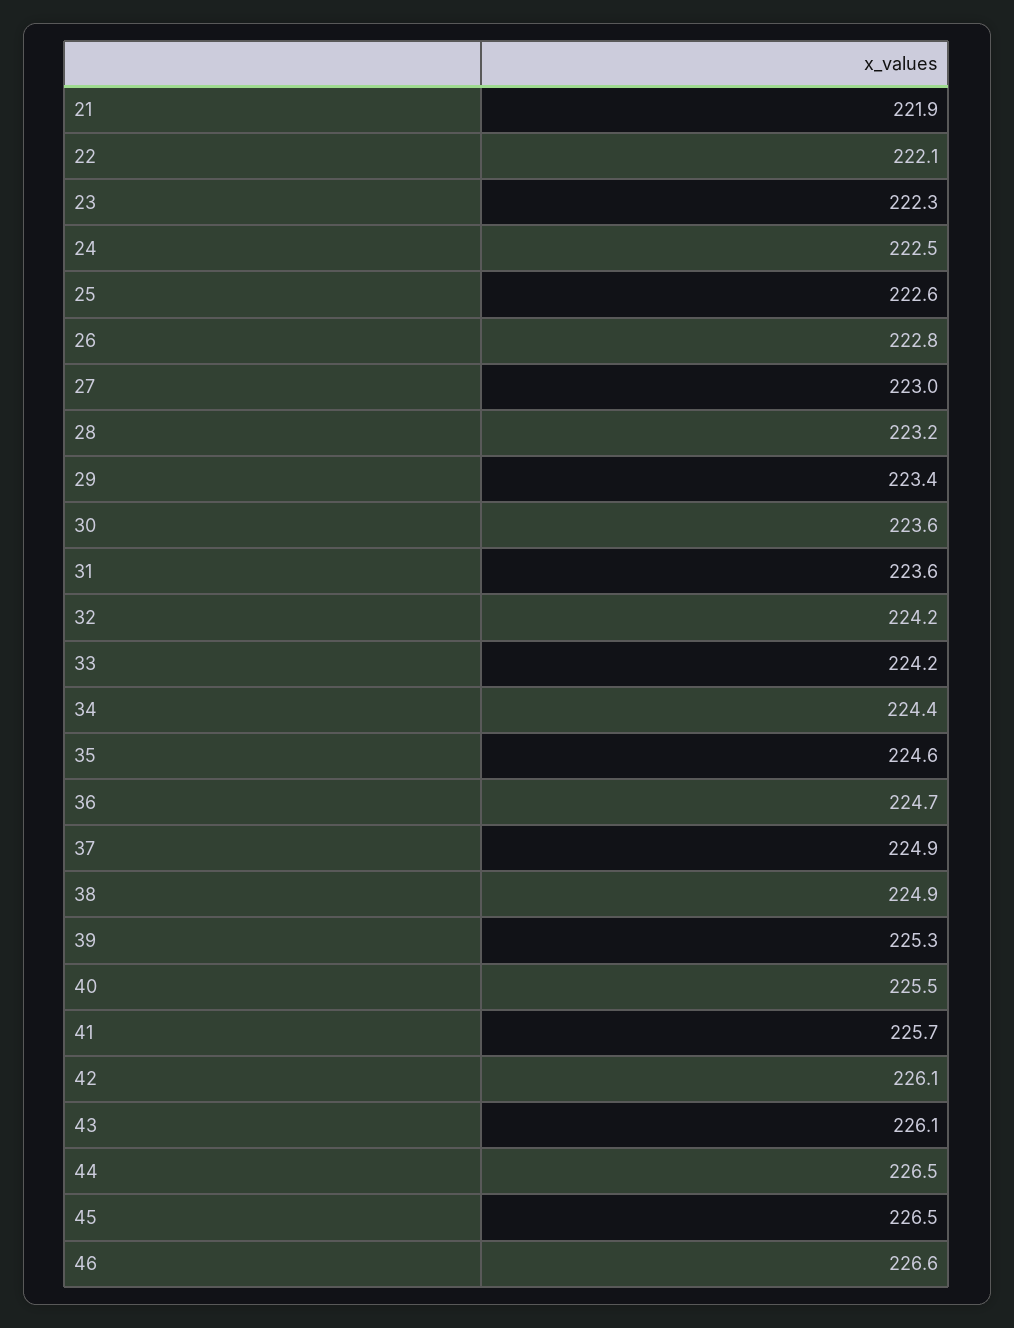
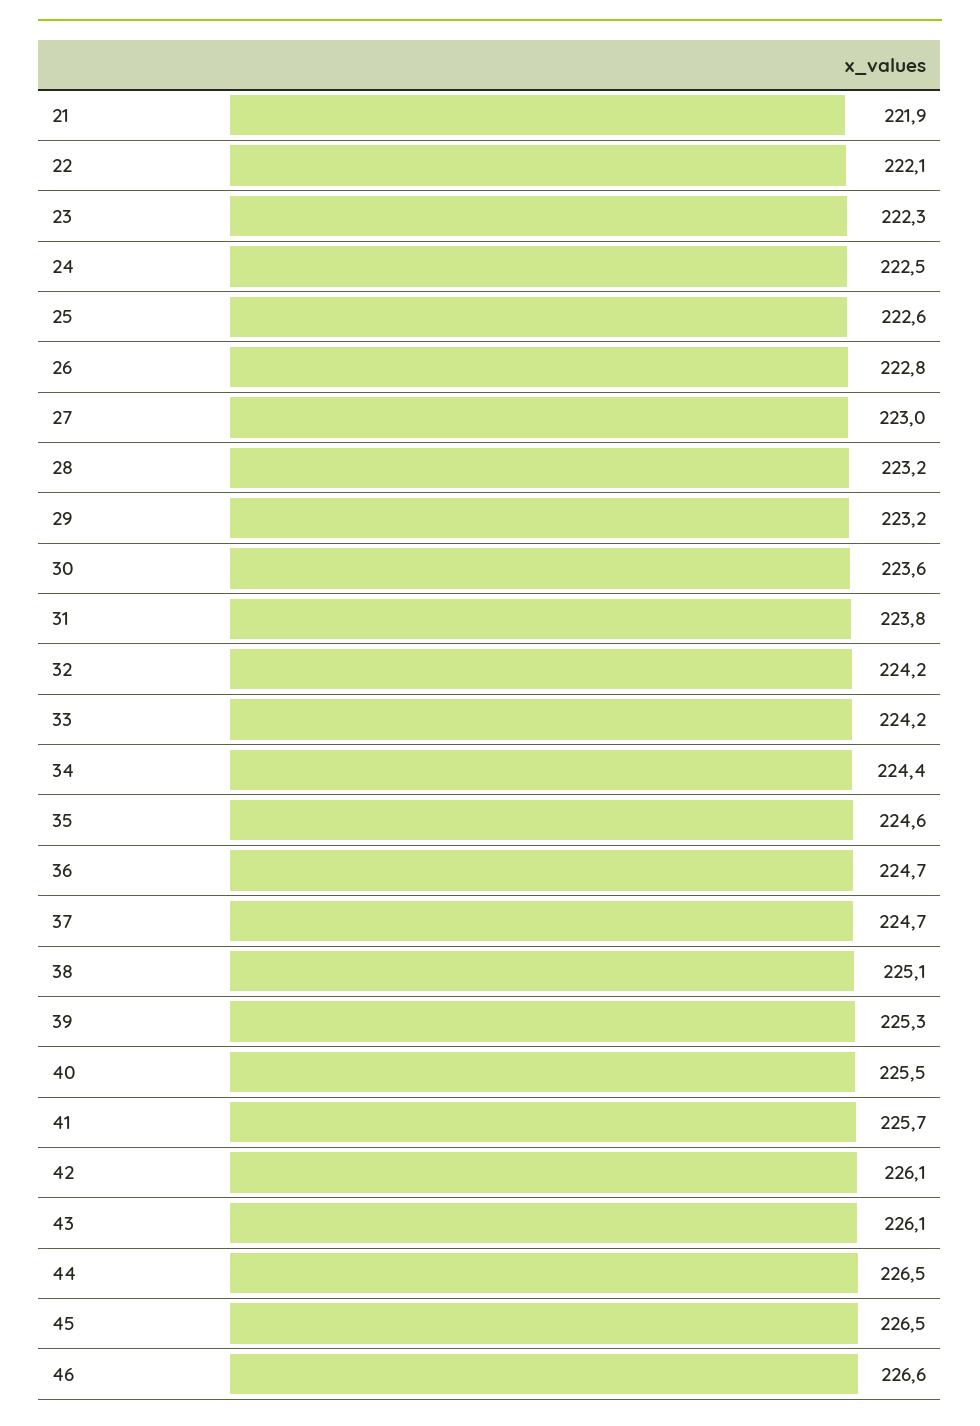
  {
    "21": 221.9,
    "22": 222.1,
    "23": 222.3,
    "24": 222.5,
    "25": 222.6,
    "26": 222.8,
    "27": 223,
    "28": 223.2,
-   "29": 223.4,
+   "29": 223.2,
    "30": 223.6,
-   "31": 223.6,
+   "31": 223.8,
    "32": 224.2,
    "33": 224.2,
    "34": 224.4,
    "35": 224.6,
    "36": 224.7,
-   "37": 224.9,
+   "37": 224.7,
-   "38": 224.9,
+   "38": 225.1,
    "39": 225.3,
    "40": 225.5,
    "41": 225.7,
    "42": 226.1,
    "43": 226.1,
    "44": 226.5,
    "45": 226.5,
    "46": 226.6
  }

